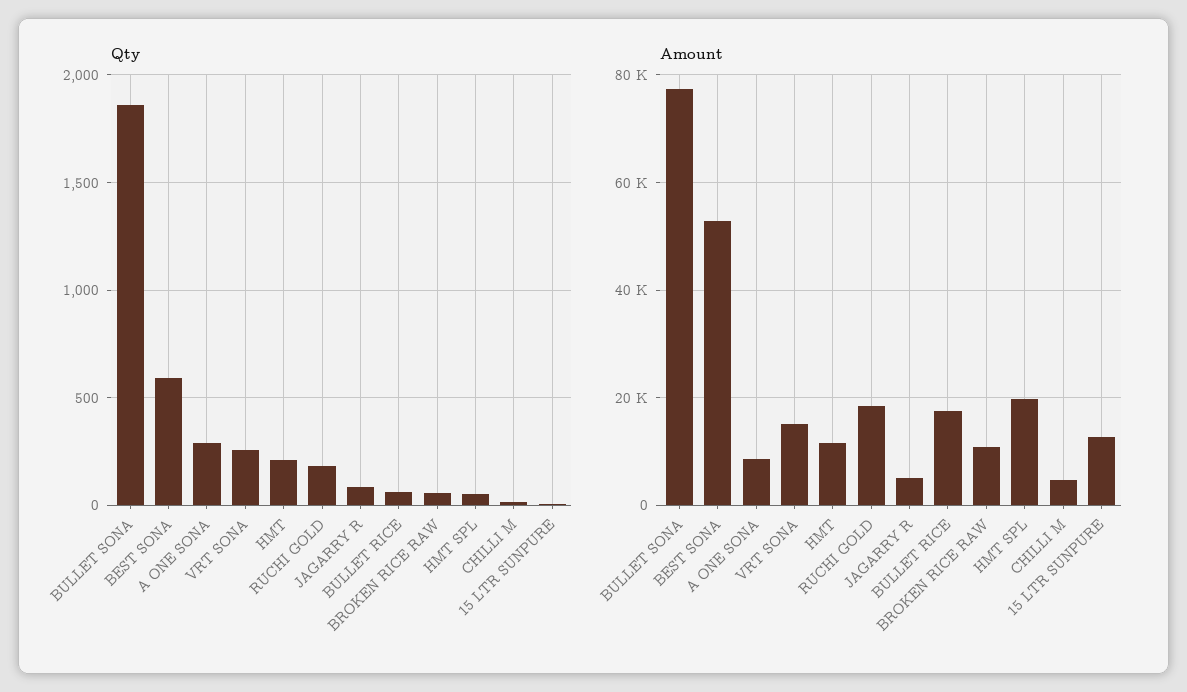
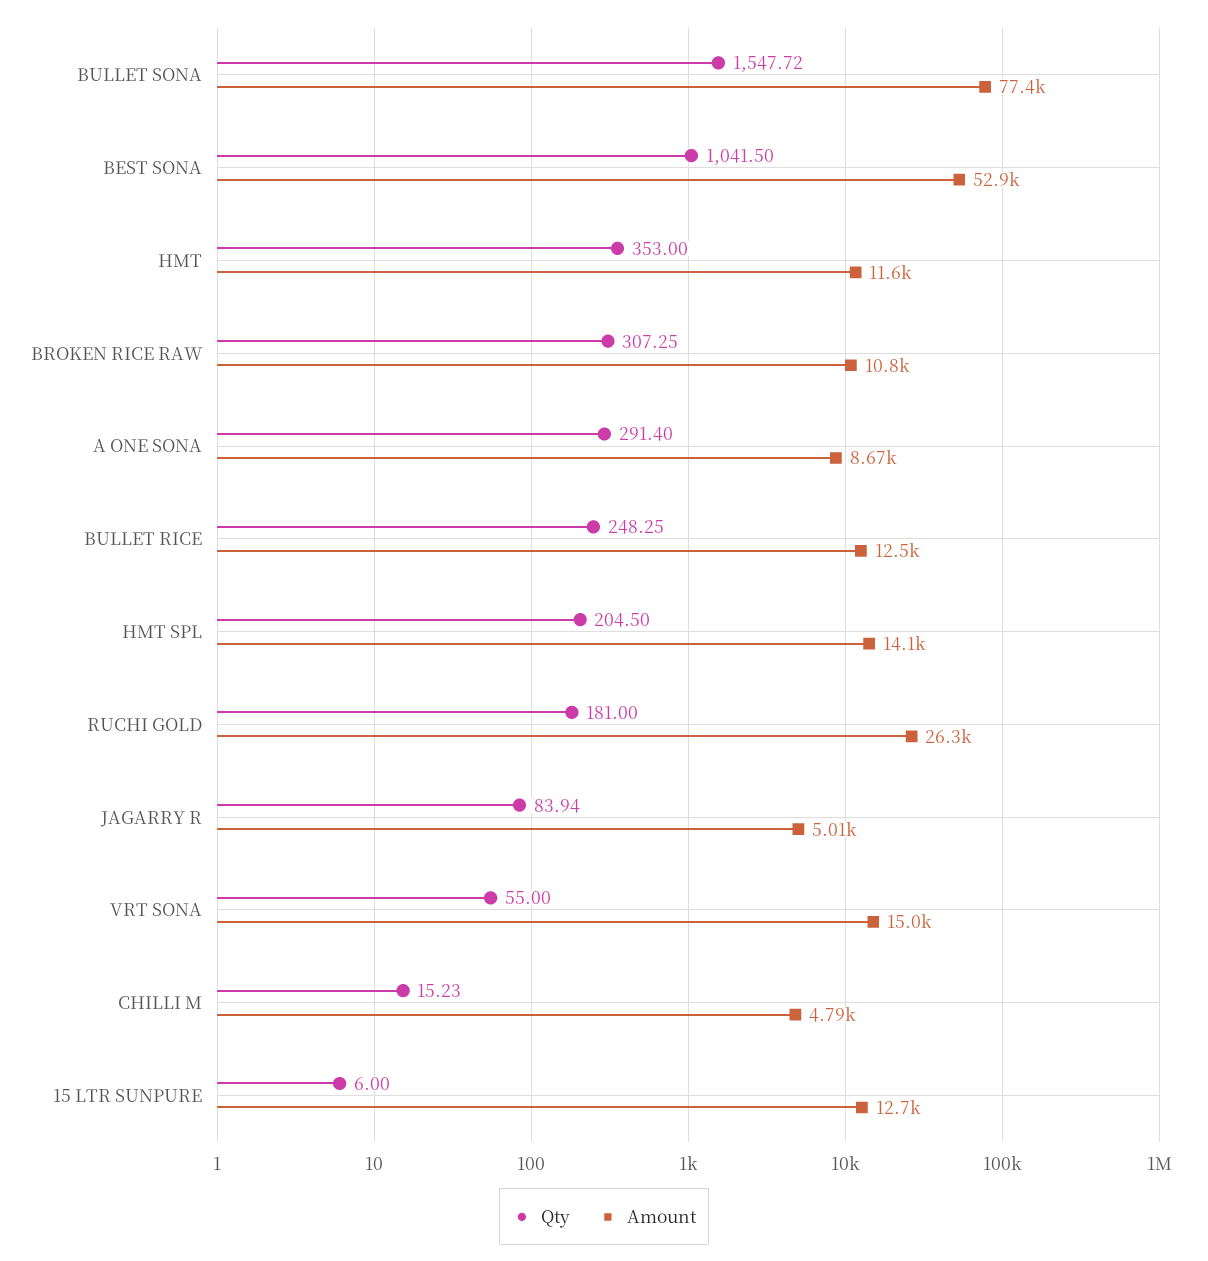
  {
    "Qty": {
-     "BULLET SONA": 1850,
+     "BULLET SONA": 1547.72,
-     "BEST SONA": 600,
+     "BEST SONA": 1041.5,
      "A ONE SONA": 291.4,
-     "VRT SONA": 250,
+     "VRT SONA": 55,
-     "HMT": 200,
+     "HMT": 353,
      "RUCHI GOLD": 181,
      "JAGARRY R": 83.94,
-     "BULLET RICE": 50,
+     "BULLET RICE": 248.25,
-     "BROKEN RICE RAW": 50,
+     "BROKEN RICE RAW": 307.25,
-     "HMT SPL": 50,
+     "HMT SPL": 204.5,
      "CHILLI M": 15.23,
      "15 LTR SUNPURE": 6
    },
    "Amount": {
      "BULLET SONA": 77400,
      "BEST SONA": 52900,
      "A ONE SONA": 8670,
      "VRT SONA": 15000,
      "HMT": 11600,
-     "RUCHI GOLD": 18000,
+     "RUCHI GOLD": 26300,
      "JAGARRY R": 5010,
-     "BULLET RICE": 18000,
+     "BULLET RICE": 12500,
      "BROKEN RICE RAW": 10800,
-     "HMT SPL": 20000,
+     "HMT SPL": 14100,
      "CHILLI M": 4790,
      "15 LTR SUNPURE": 12700
    }
  }

